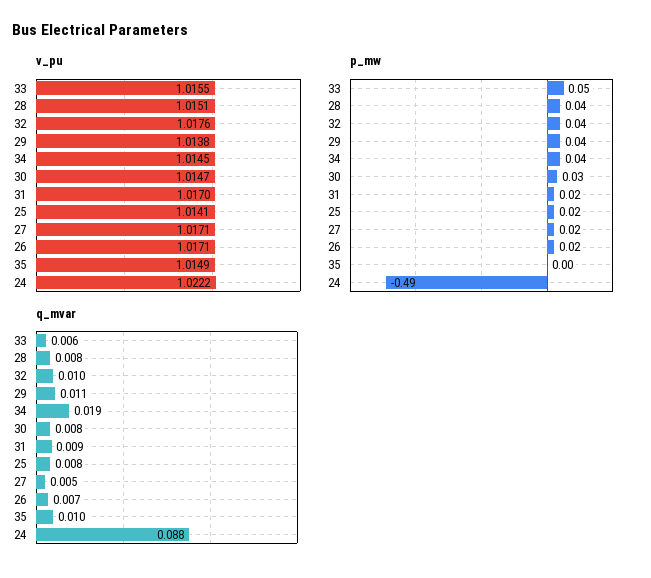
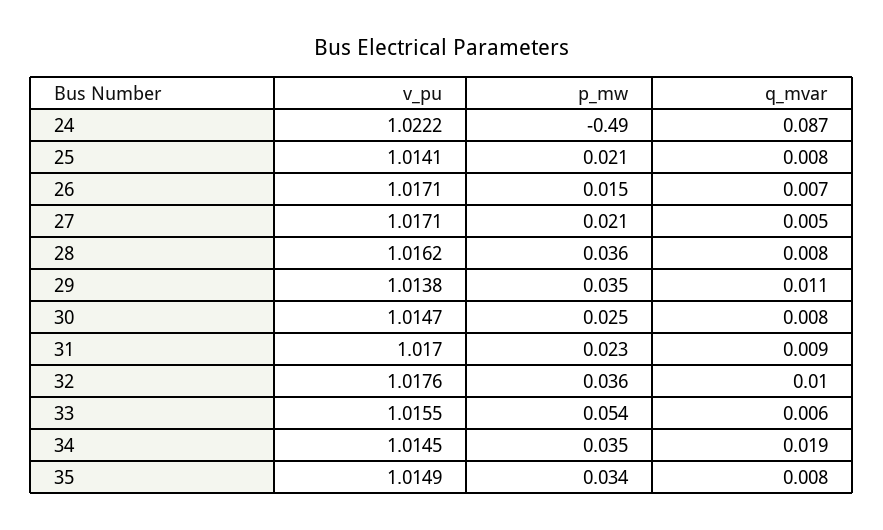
  {
    "v_pu": {
      "33": 1.0155,
-     "28": 1.0151,
+     "28": 1.0162,
      "32": 1.0176,
      "29": 1.0138,
      "34": 1.0145,
      "30": 1.0147,
      "31": 1.017,
      "25": 1.0141,
      "27": 1.0171,
      "26": 1.0171,
      "35": 1.0149,
      "24": 1.0222
    },
    "p_mw": {
      "33": 0.054,
      "28": 0.036,
      "32": 0.036,
      "29": 0.035,
      "34": 0.035,
      "30": 0.025,
      "31": 0.023,
      "25": 0.021,
      "27": 0.021,
      "26": 0.015,
-     "35": 0,
+     "35": 0.034,
      "24": -0.49
    },
    "q_mvar": {
      "33": 0.006,
      "28": 0.008,
      "32": 0.01,
      "29": 0.011,
      "34": 0.019,
      "30": 0.008,
      "31": 0.009,
      "25": 0.008,
      "27": 0.005,
      "26": 0.007,
-     "35": 0.01,
+     "35": 0.008,
-     "24": 0.088
+     "24": 0.087
    }
  }

